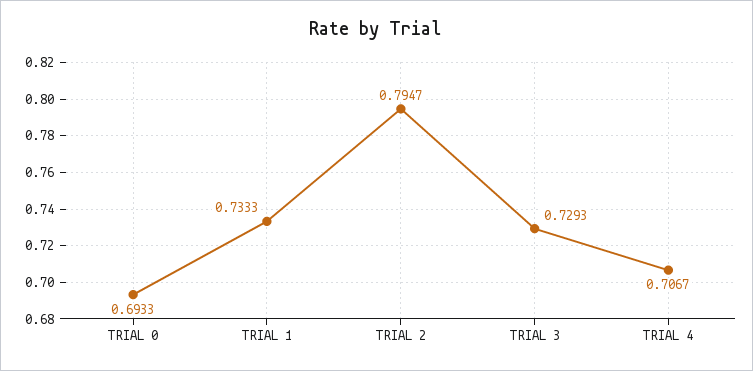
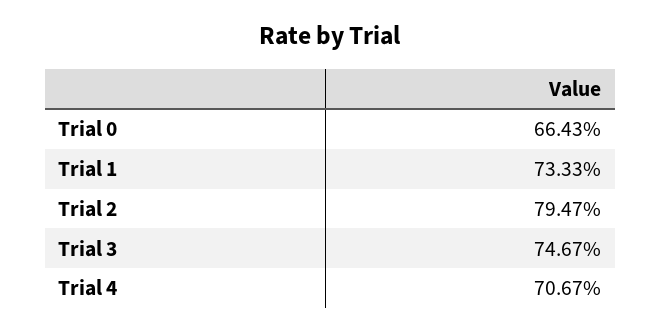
  {
-   "TRIAL 0": 0.6933,
+   "TRIAL 0": 0.6643,
    "TRIAL 1": 0.7333,
    "TRIAL 2": 0.7947,
-   "TRIAL 3": 0.7293,
+   "TRIAL 3": 0.7467,
    "TRIAL 4": 0.7067
  }

